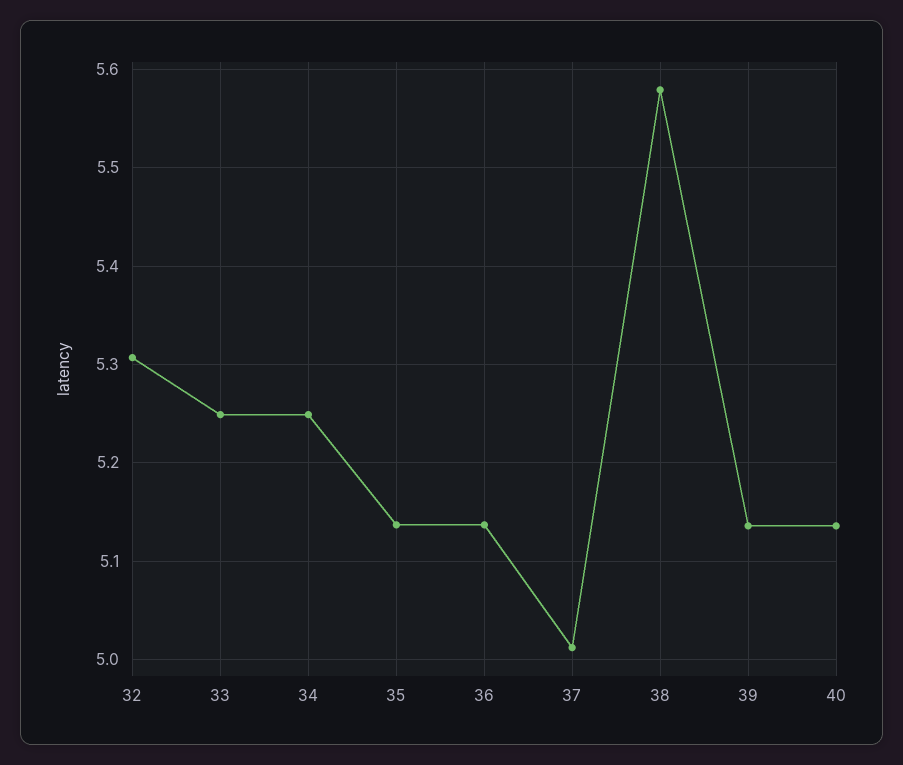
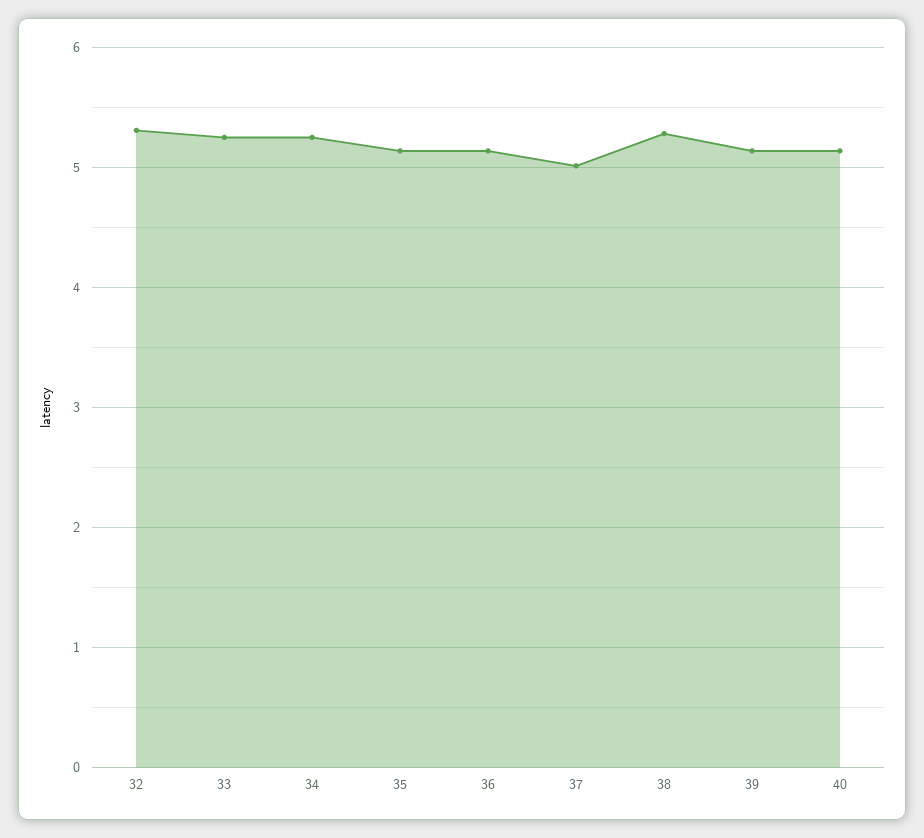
  {
    "32": 5.31,
    "33": 5.25,
    "34": 5.25,
    "35": 5.14,
    "36": 5.14,
    "37": 5.01,
-   "38": 5.58,
+   "38": 5.3,
    "39": 5.14,
    "40": 5.14
  }

